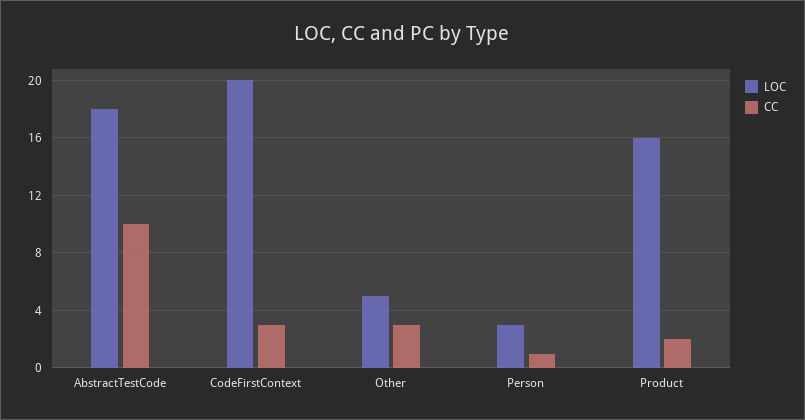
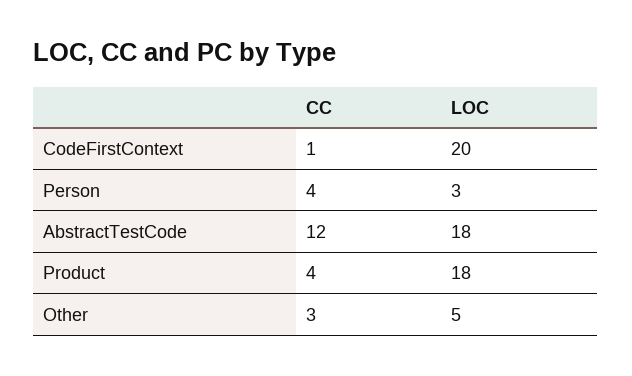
  {
    "LOC": {
      "AbstractTestCode": 18,
      "CodeFirstContext": 20,
      "Other": 5,
      "Person": 3,
-     "Product": 16
+     "Product": 18
    },
    "CC": {
-     "AbstractTestCode": 10,
+     "AbstractTestCode": 12,
-     "CodeFirstContext": 3,
+     "CodeFirstContext": 1,
      "Other": 3,
-     "Person": 1,
+     "Person": 4,
-     "Product": 2
+     "Product": 4
    }
  }

